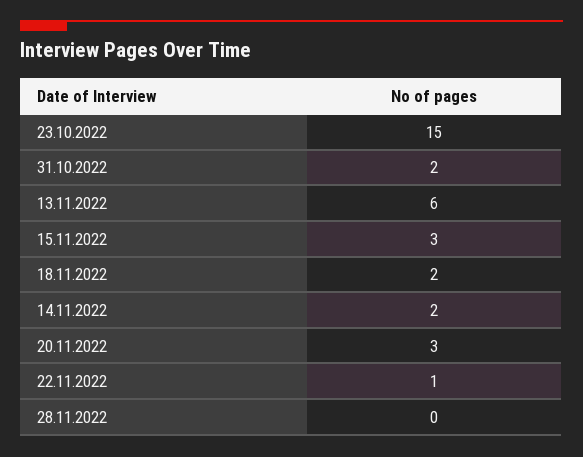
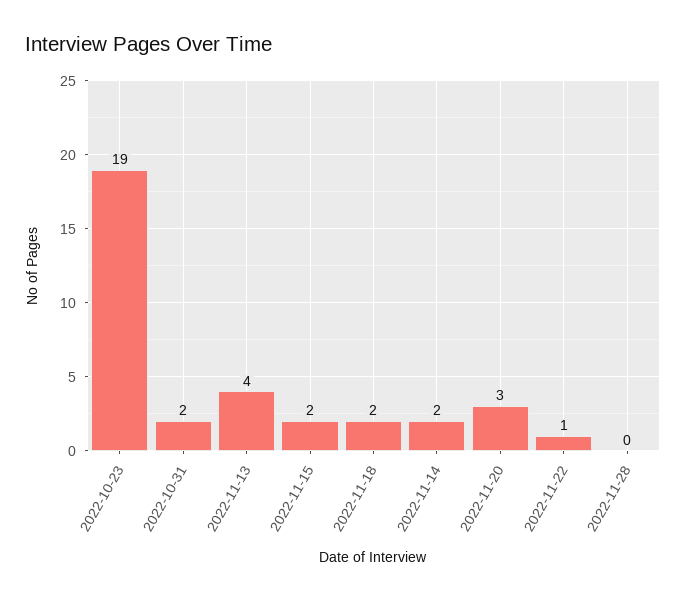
  {
-   "23.10.2022": 15,
+   "23.10.2022": 19,
    "31.10.2022": 2,
-   "13.11.2022": 6,
+   "13.11.2022": 4,
-   "15.11.2022": 3,
+   "15.11.2022": 2,
    "18.11.2022": 2,
    "14.11.2022": 2,
    "20.11.2022": 3,
    "22.11.2022": 1,
    "28.11.2022": 0
  }

